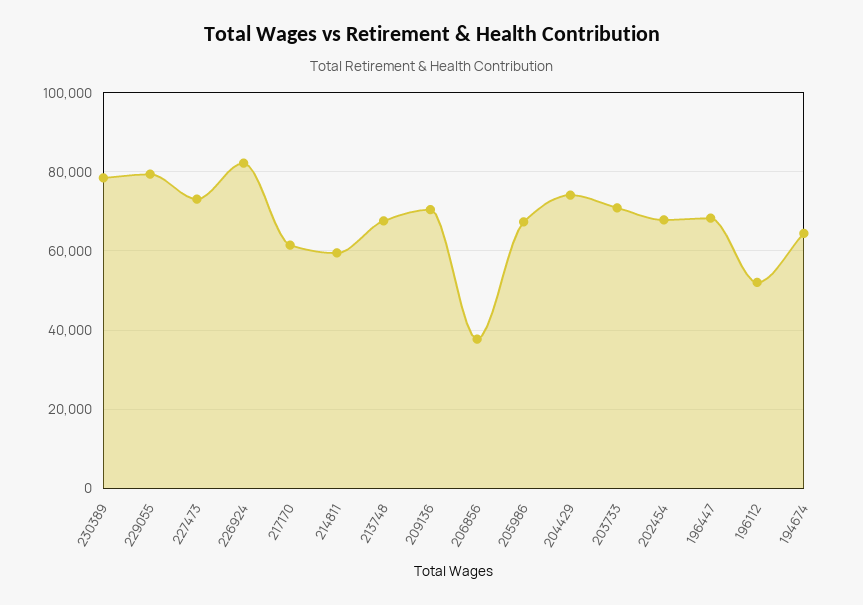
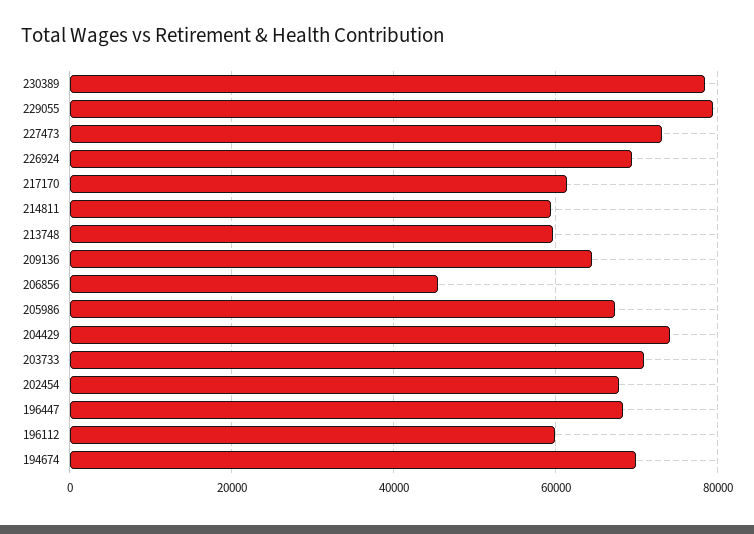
  {
    "230389": 78000,
    "229055": 80000,
    "227473": 74000,
-   "226924": 82000,
+   "226924": 70000,
    "217170": 62000,
    "214811": 60000,
-   "213748": 68000,
+   "213748": 60000,
-   "209136": 70000,
+   "209136": 64000,
-   "206856": 38000,
+   "206856": 46000,
    "205986": 68000,
    "204429": 74000,
    "203733": 70000,
    "202454": 68000,
    "196447": 68000,
-   "196112": 52000,
+   "196112": 60000,
-   "194674": 64000
+   "194674": 70000
  }

